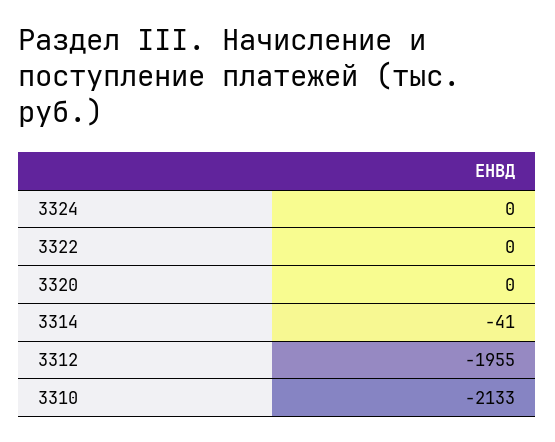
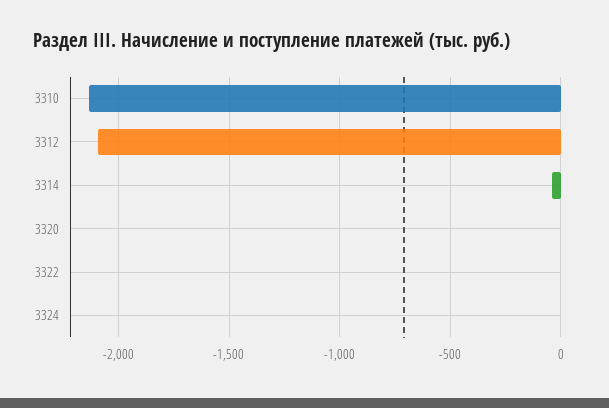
  {
    "3324": 0,
    "3322": 0,
    "3320": 0,
    "3314": -41,
-   "3312": -1955,
+   "3312": -2100,
    "3310": -2133
  }

